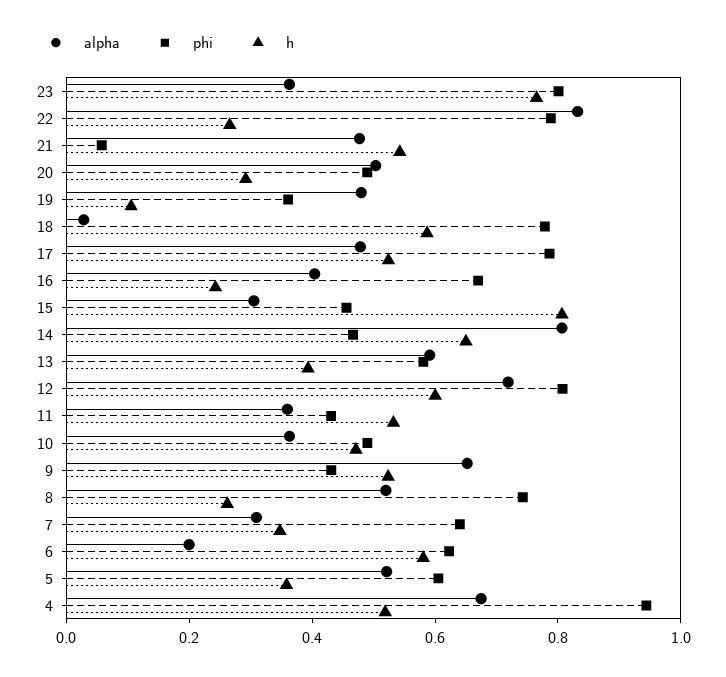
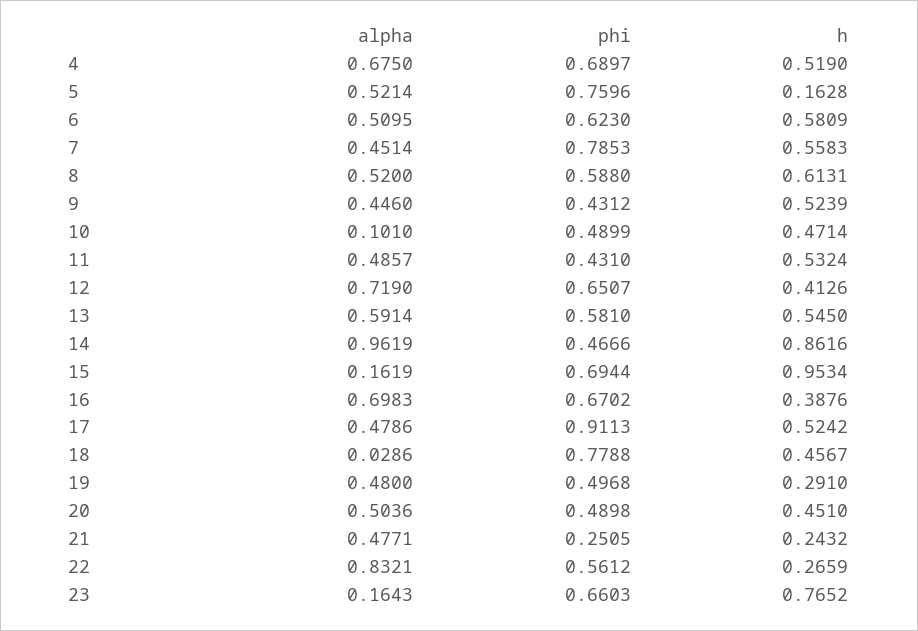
  {
    "alpha": {
-     "23": 0.35,
+     "23": 0.1643,
      "22": 0.8321,
      "21": 0.4771,
      "20": 0.5036,
      "19": 0.48,
      "18": 0.0286,
      "17": 0.4786,
-     "16": 0.4,
+     "16": 0.6983,
-     "15": 0.3,
+     "15": 0.1619,
-     "14": 0.8,
+     "14": 0.9619,
      "13": 0.5914,
      "12": 0.719,
-     "11": 0.35,
+     "11": 0.4857,
-     "10": 0.35,
+     "10": 0.101,
-     "9": 0.65,
+     "9": 0.446,
      "8": 0.52,
-     "7": 0.3,
+     "7": 0.4514,
-     "6": 0.2,
+     "6": 0.5095,
      "5": 0.5214,
      "4": 0.675
    },
    "phi": {
-     "23": 0.8,
+     "23": 0.6603,
-     "22": 0.8,
+     "22": 0.5612,
-     "21": 0.05,
+     "21": 0.2505,
      "20": 0.4898,
-     "19": 0.35,
+     "19": 0.4968,
      "18": 0.7788,
-     "17": 0.8,
+     "17": 0.9113,
      "16": 0.6702,
-     "15": 0.45,
+     "15": 0.6944,
      "14": 0.4666,
      "13": 0.581,
-     "12": 0.8,
+     "12": 0.6507,
      "11": 0.431,
      "10": 0.4899,
      "9": 0.4312,
-     "8": 0.75,
+     "8": 0.588,
-     "7": 0.65,
+     "7": 0.7853,
      "6": 0.623,
-     "5": 0.6,
+     "5": 0.7596,
-     "4": 0.95
+     "4": 0.6897
    },
    "h": {
      "23": 0.7652,
      "22": 0.2659,
-     "21": 0.55,
+     "21": 0.2432,
-     "20": 0.3,
+     "20": 0.451,
-     "19": 0.1,
+     "19": 0.291,
-     "18": 0.6,
+     "18": 0.4567,
      "17": 0.5242,
-     "16": 0.25,
+     "16": 0.3876,
-     "15": 0.8,
+     "15": 0.9534,
-     "14": 0.65,
+     "14": 0.8616,
-     "13": 0.4,
+     "13": 0.545,
-     "12": 0.6,
+     "12": 0.4126,
      "11": 0.5324,
      "10": 0.4714,
      "9": 0.5239,
-     "8": 0.25,
+     "8": 0.6131,
-     "7": 0.35,
+     "7": 0.5583,
      "6": 0.5809,
-     "5": 0.35,
+     "5": 0.1628,
      "4": 0.519
    }
  }

